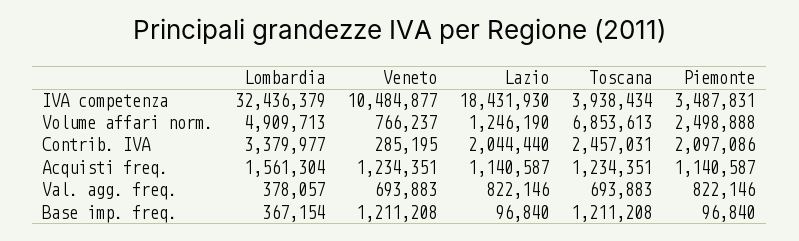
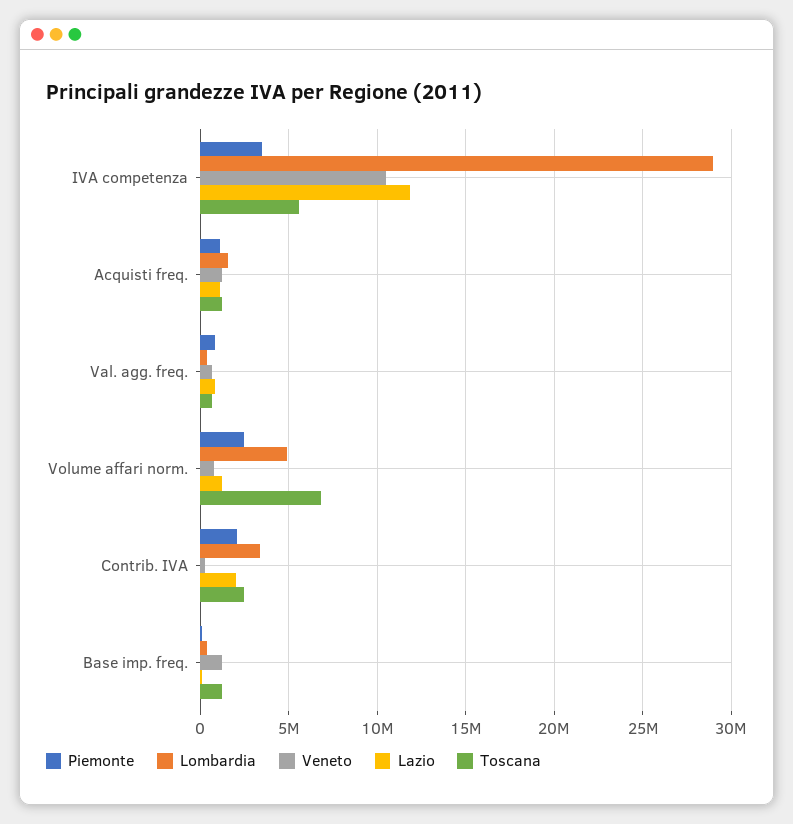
  {
    "Lombardia": {
-     "IVA competenza": 32436379,
+     "IVA competenza": 29000000,
      "Volume affari norm.": 4909713,
      "Contrib. IVA": 3379977,
      "Acquisti freq.": 1561304,
      "Val. agg. freq.": 378057,
      "Base imp. freq.": 367154
    },
    "Veneto": {
      "IVA competenza": 10484877,
      "Volume affari norm.": 766237,
      "Contrib. IVA": 285195,
      "Acquisti freq.": 1234351,
      "Val. agg. freq.": 693883,
      "Base imp. freq.": 1211208
    },
    "Lazio": {
-     "IVA competenza": 18431930,
+     "IVA competenza": 12000000,
      "Volume affari norm.": 1246190,
      "Contrib. IVA": 2044440,
      "Acquisti freq.": 1140587,
      "Val. agg. freq.": 822146,
      "Base imp. freq.": 96840
    },
    "Toscana": {
-     "IVA competenza": 3938434,
+     "IVA competenza": 5500000,
      "Volume affari norm.": 6853613,
      "Contrib. IVA": 2457031,
      "Acquisti freq.": 1234351,
      "Val. agg. freq.": 693883,
      "Base imp. freq.": 1211208
    },
    "Piemonte": {
      "IVA competenza": 3487831,
      "Volume affari norm.": 2498888,
      "Contrib. IVA": 2097086,
      "Acquisti freq.": 1140587,
      "Val. agg. freq.": 822146,
      "Base imp. freq.": 96840
    }
  }

